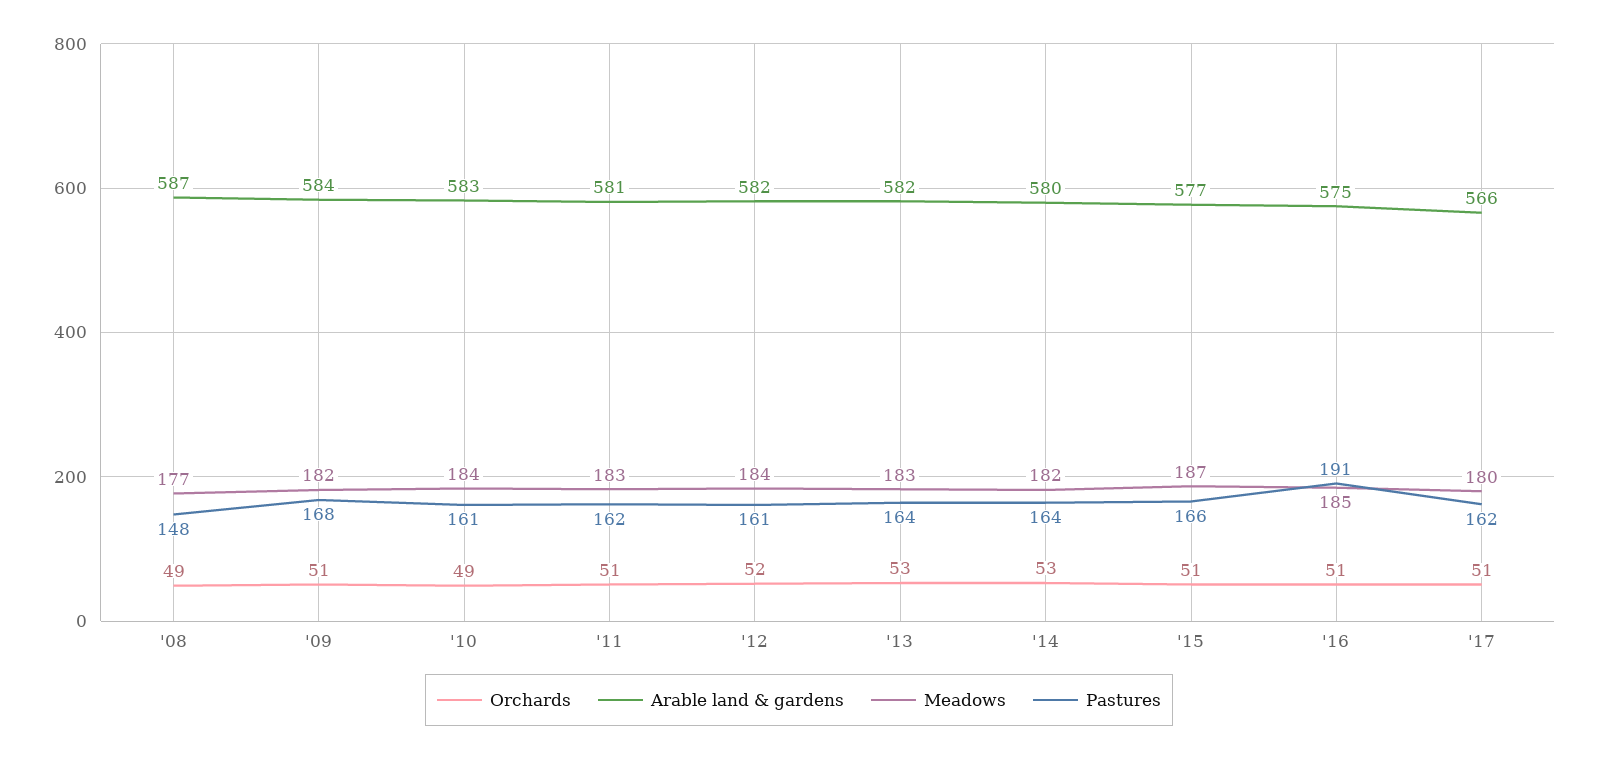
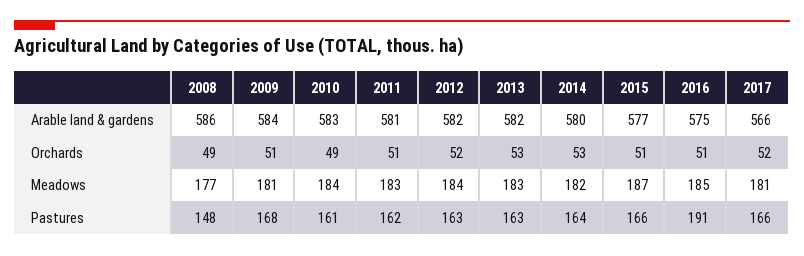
  {
    "Orchards": {
      "'08": 49,
      "'09": 51,
      "'10": 49,
      "'11": 51,
      "'12": 52,
      "'13": 53,
      "'14": 53,
      "'15": 51,
      "'16": 51,
-     "'17": 51
+     "'17": 52
    },
    "Arable land & gardens": {
-     "'08": 587,
+     "'08": 586,
      "'09": 584,
      "'10": 583,
      "'11": 581,
      "'12": 582,
      "'13": 582,
      "'14": 580,
      "'15": 577,
      "'16": 575,
      "'17": 566
    },
    "Meadows": {
      "'08": 177,
-     "'09": 182,
+     "'09": 181,
      "'10": 184,
      "'11": 183,
      "'12": 184,
      "'13": 183,
      "'14": 182,
      "'15": 187,
      "'16": 185,
-     "'17": 180
+     "'17": 181
    },
    "Pastures": {
      "'08": 148,
      "'09": 168,
      "'10": 161,
      "'11": 162,
-     "'12": 161,
+     "'12": 163,
-     "'13": 164,
+     "'13": 163,
      "'14": 164,
      "'15": 166,
      "'16": 191,
-     "'17": 162
+     "'17": 166
    }
  }

